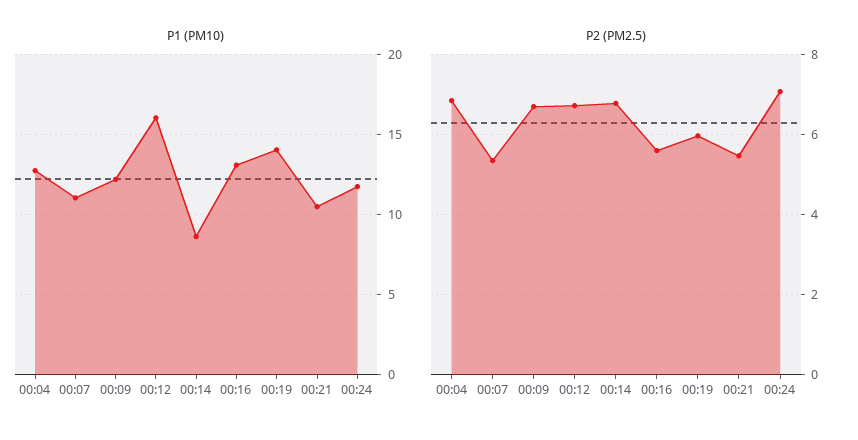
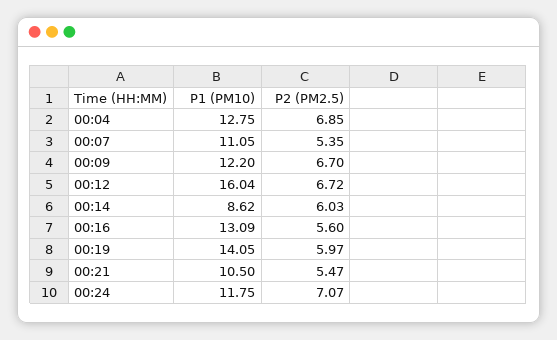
  {
    "P1 (PM10)": {
      "00:04": 12.75,
      "00:07": 11.05,
      "00:09": 12.2,
      "00:12": 16.04,
      "00:14": 8.62,
      "00:16": 13.09,
      "00:19": 14.05,
      "00:21": 10.5,
      "00:24": 11.75
    },
    "P2 (PM2.5)": {
      "00:04": 6.85,
      "00:07": 5.35,
      "00:09": 6.7,
      "00:12": 6.72,
-     "00:14": 6.8,
+     "00:14": 6.03,
      "00:16": 5.6,
      "00:19": 5.97,
      "00:21": 5.47,
      "00:24": 7.07
    }
  }

